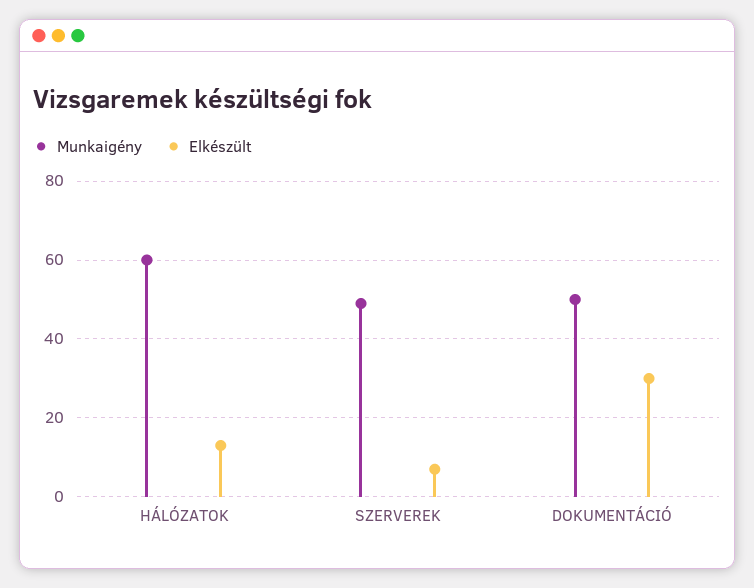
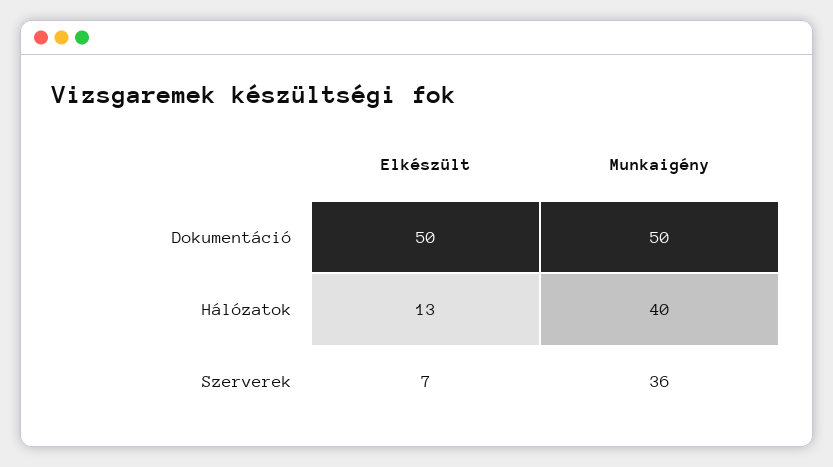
  {
    "Munkaigény": {
-     "HÁLÓZATOK": 60,
+     "HÁLÓZATOK": 40,
-     "SZERVEREK": 50,
+     "SZERVEREK": 36,
      "DOKUMENTÁCIÓ": 50
    },
    "Elkészült": {
      "HÁLÓZATOK": 13,
      "SZERVEREK": 7,
-     "DOKUMENTÁCIÓ": 30
+     "DOKUMENTÁCIÓ": 50
    }
  }

